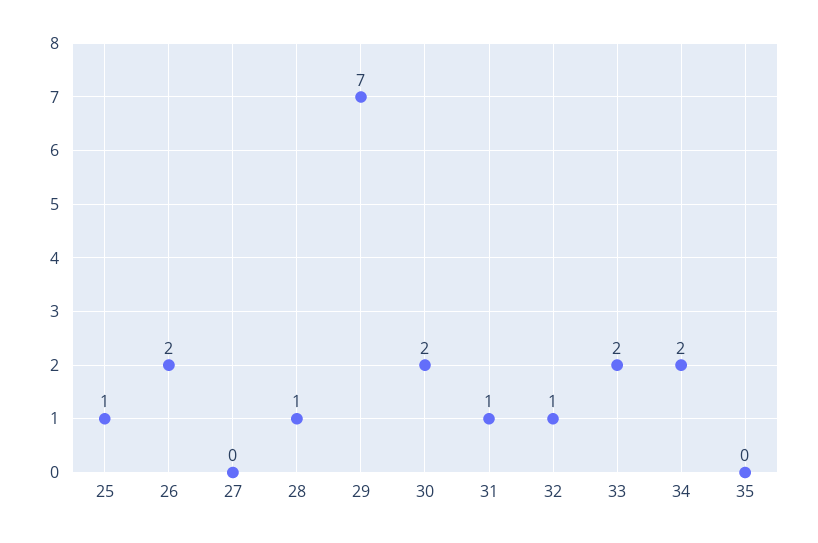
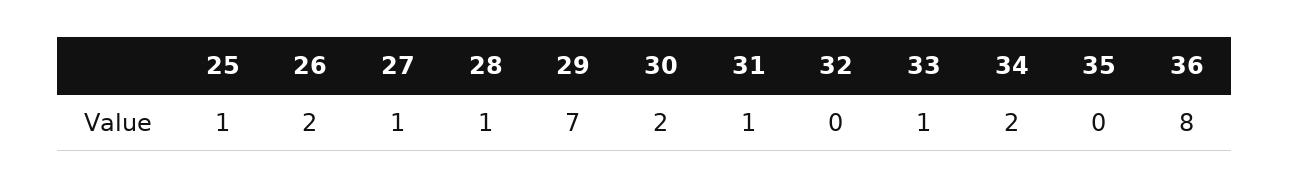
  {
    "25": 1,
    "26": 2,
-   "27": 0,
+   "27": 1,
    "28": 1,
    "29": 7,
    "30": 2,
    "31": 1,
-   "32": 1,
+   "32": 0,
-   "33": 2,
+   "33": 1,
    "34": 2,
-   "35": 0
+   "35": 0,
+   "36": 8
  }

